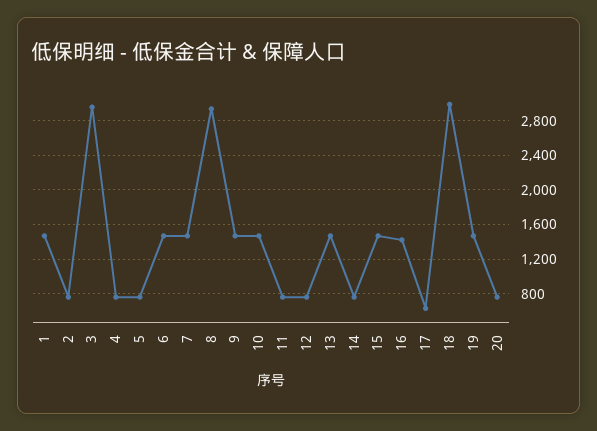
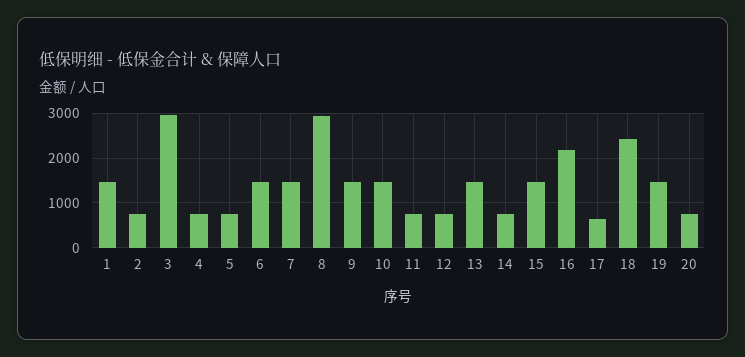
  {
    "1": 1500,
    "2": 800,
    "3": 3000,
    "4": 800,
    "5": 800,
    "6": 1500,
    "7": 1500,
    "8": 2900,
    "9": 1500,
    "10": 1500,
    "11": 800,
    "12": 800,
    "13": 1500,
    "14": 800,
    "15": 1500,
-   "16": 1400,
+   "16": 2200,
    "17": 600,
-   "18": 3000,
+   "18": 2400,
    "19": 1500,
    "20": 800
  }

